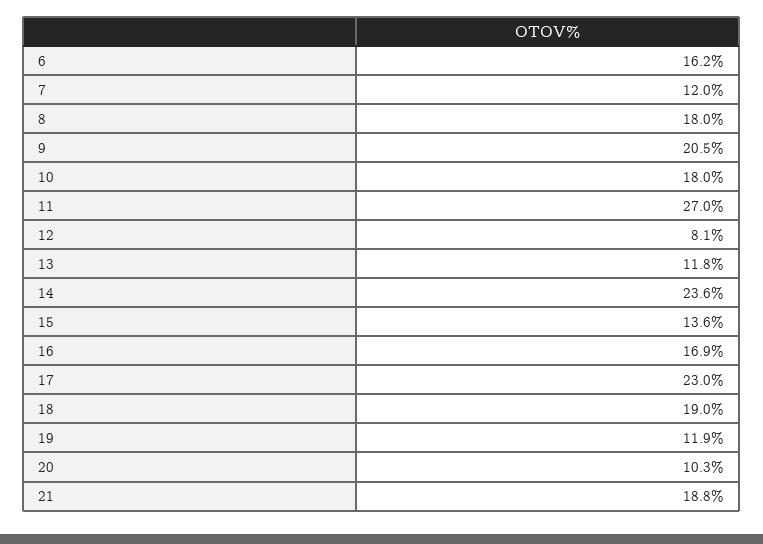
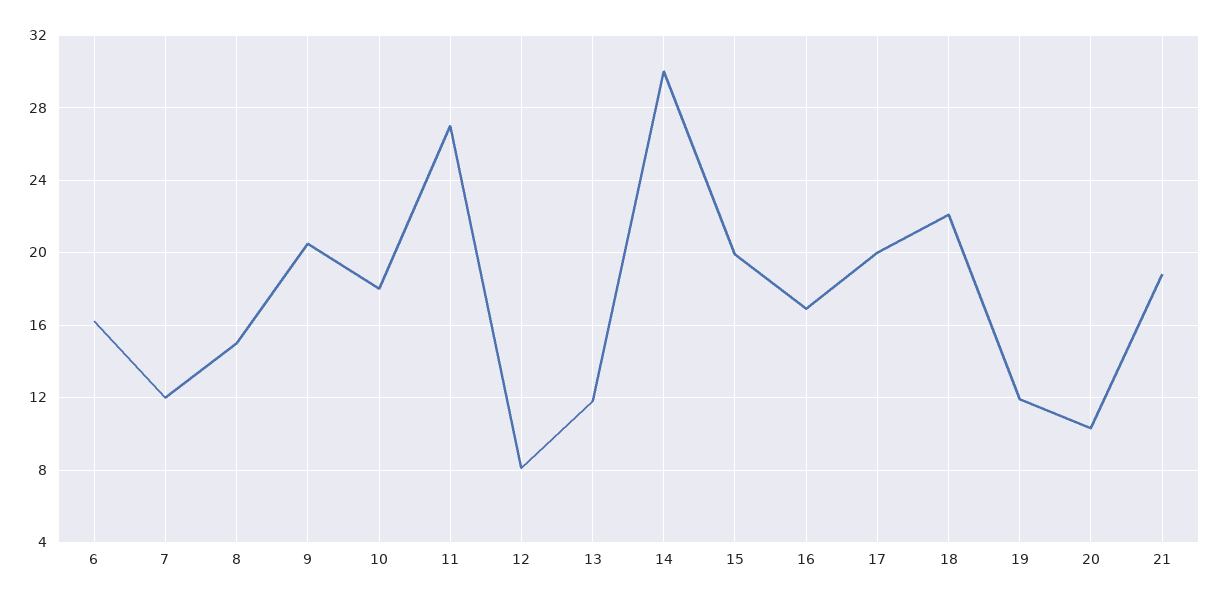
  {
    "6": 16.2,
    "7": 12,
-   "8": 18,
+   "8": 15,
    "9": 20.5,
    "10": 18,
    "11": 27,
    "12": 8.1,
    "13": 11.8,
-   "14": 23.6,
+   "14": 30,
-   "15": 13.6,
+   "15": 20,
    "16": 16.9,
-   "17": 23,
+   "17": 20,
-   "18": 19,
+   "18": 22,
    "19": 11.9,
    "20": 10.3,
    "21": 18.8
  }

